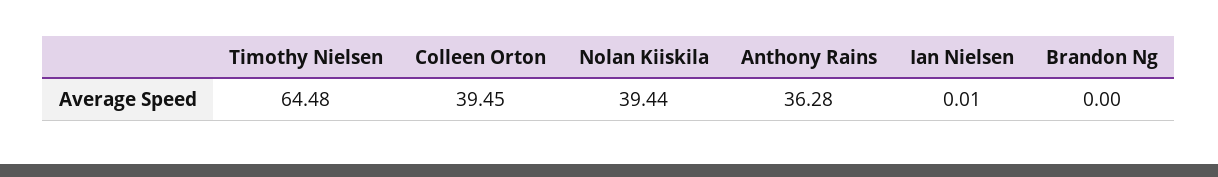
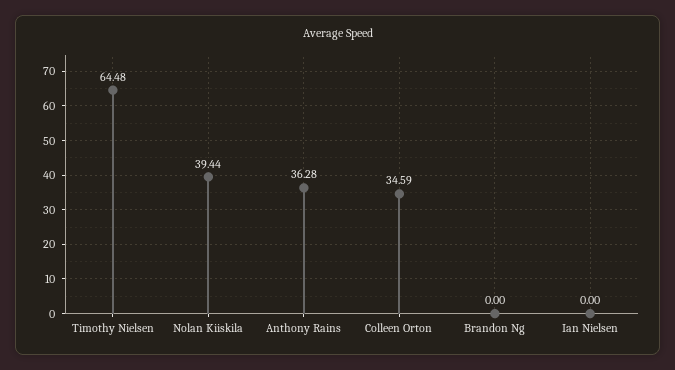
  {
    "Timothy Nielsen": 64.48,
-   "Colleen Orton": 39.45,
+   "Colleen Orton": 34.59,
    "Nolan Kiiskila": 39.44,
    "Anthony Rains": 36.28,
-   "Ian Nielsen": 0.01,
+   "Ian Nielsen": 0,
    "Brandon Ng": 0
  }

